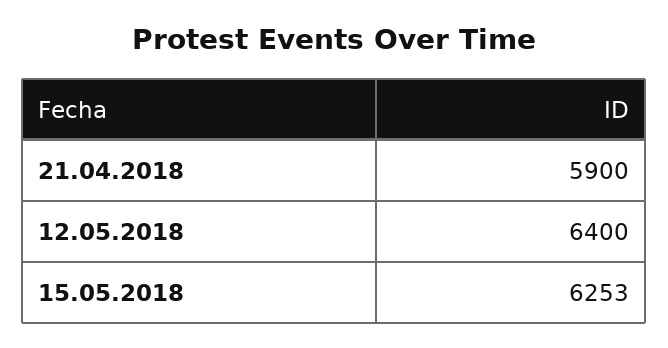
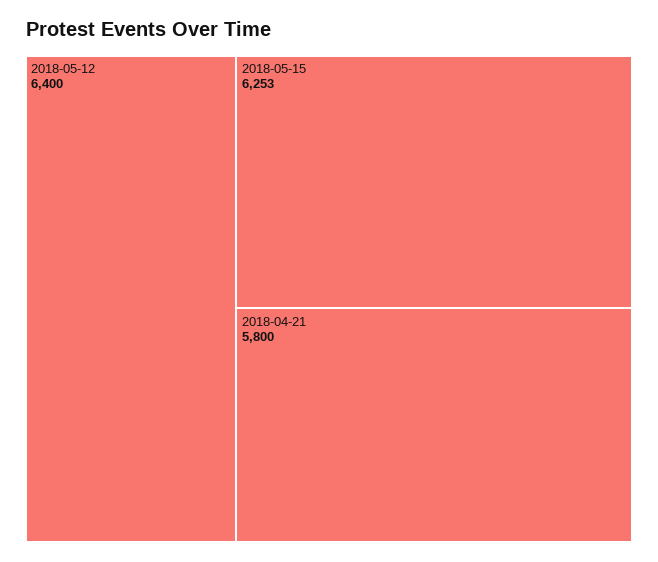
  {
-   "21.04.2018": 5900,
+   "21.04.2018": 5800,
    "12.05.2018": 6400,
    "15.05.2018": 6253
  }

